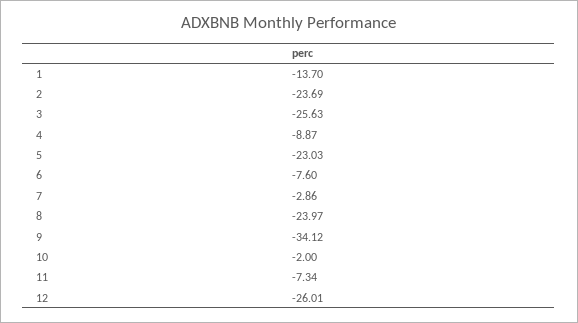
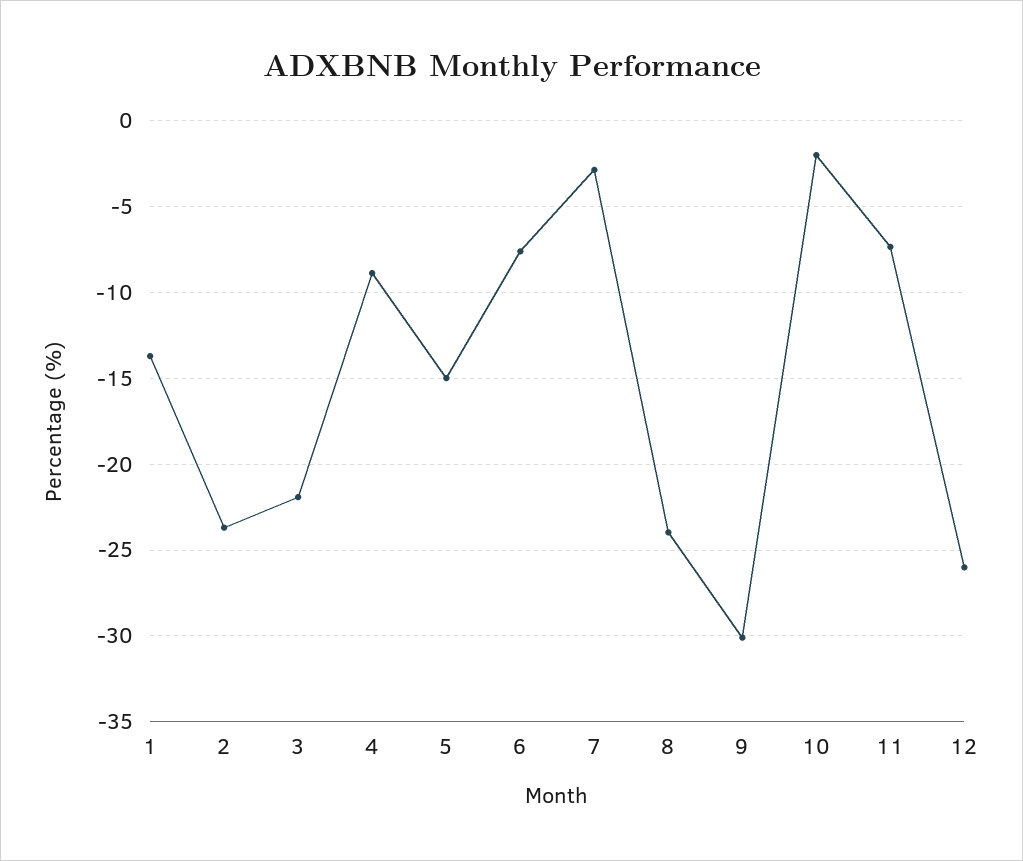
  {
    "1": -13.7,
    "2": -23.69,
-   "3": -25.63,
+   "3": -22,
    "4": -8.87,
-   "5": -23.03,
+   "5": -15,
    "6": -7.6,
    "7": -2.86,
    "8": -23.97,
-   "9": -34.12,
+   "9": -30,
    "10": -2,
    "11": -7.34,
    "12": -26.01
  }

